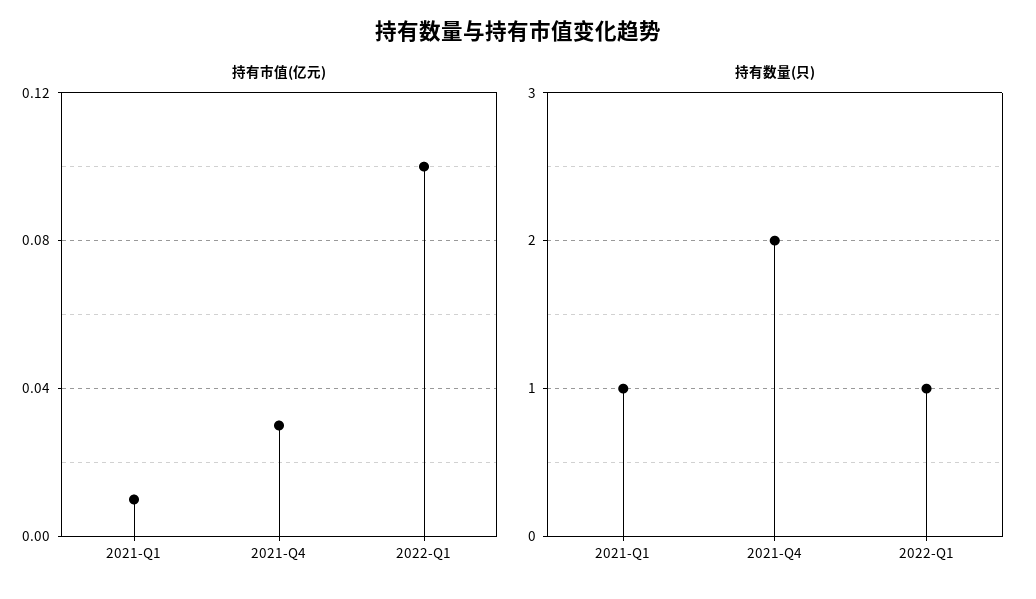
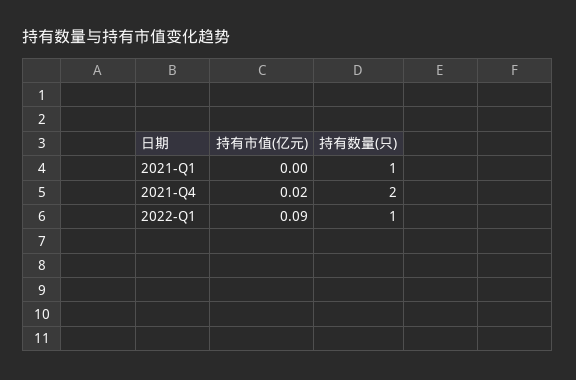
  {
    "持有市值(亿元)": {
-     "2021-Q1": 0.01,
+     "2021-Q1": 0,
-     "2021-Q4": 0.03,
+     "2021-Q4": 0.02,
-     "2022-Q1": 0.1
+     "2022-Q1": 0.09
    },
    "持有数量(只)": {
      "2021-Q1": 1,
      "2021-Q4": 2,
      "2022-Q1": 1
    }
  }

